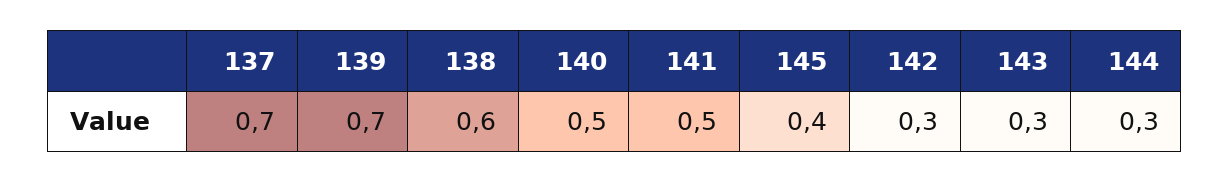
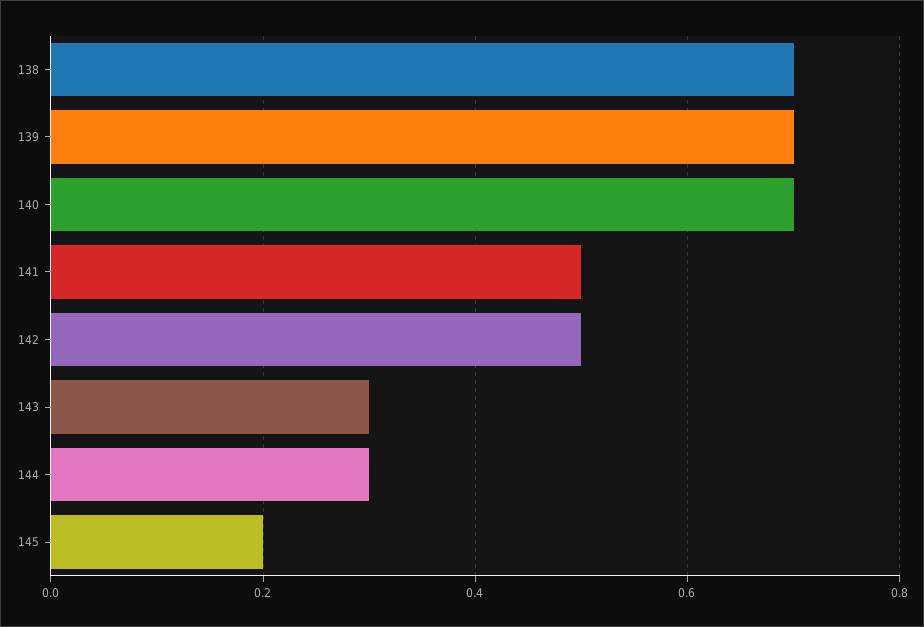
  {
-   "137": 0.7,
    "139": 0.7,
-   "138": 0.6,
+   "138": 0.7,
-   "140": 0.5,
+   "140": 0.7,
    "141": 0.5,
-   "145": 0.4,
+   "145": 0.2,
-   "142": 0.3,
+   "142": 0.5,
    "143": 0.3,
    "144": 0.3
  }

